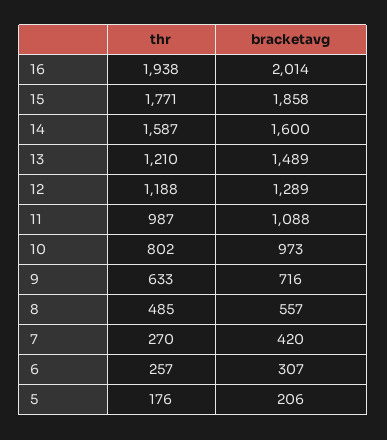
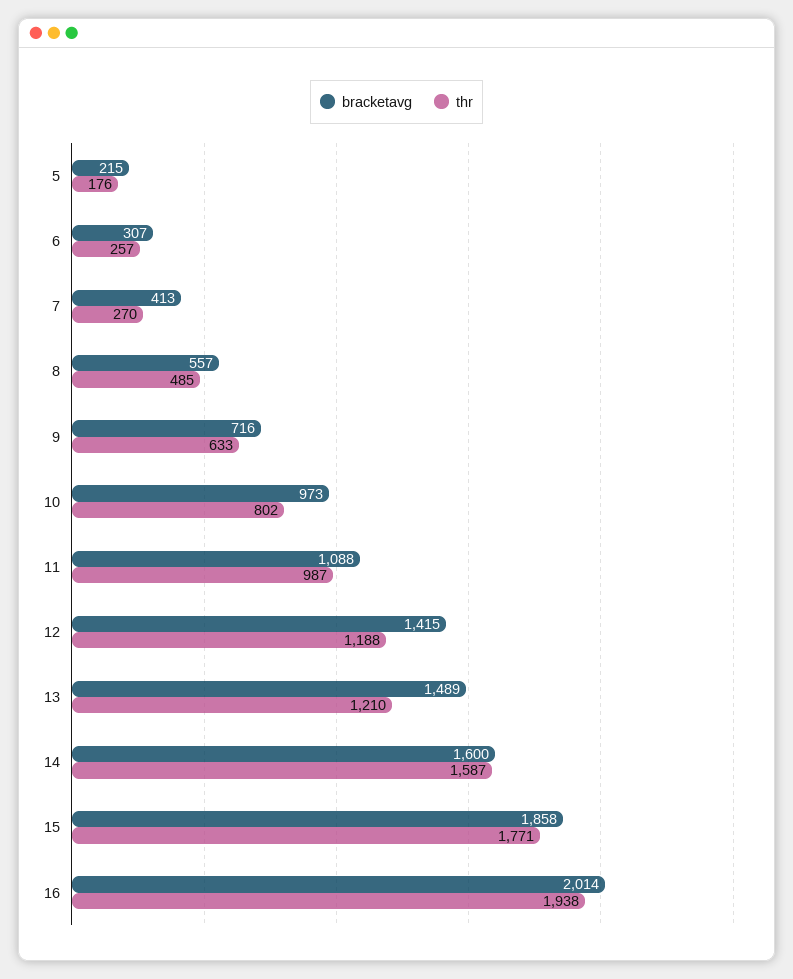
  {
    "thr": {
      "16": 1938,
      "15": 1771,
      "14": 1587,
      "13": 1210,
      "12": 1188,
      "11": 987,
      "10": 802,
      "9": 633,
      "8": 485,
      "7": 270,
      "6": 257,
      "5": 176
    },
    "bracketavg": {
      "16": 2014,
      "15": 1858,
      "14": 1600,
      "13": 1489,
-     "12": 1289,
+     "12": 1415,
      "11": 1088,
      "10": 973,
      "9": 716,
      "8": 557,
-     "7": 420,
+     "7": 413,
      "6": 307,
-     "5": 206
+     "5": 215
    }
  }

